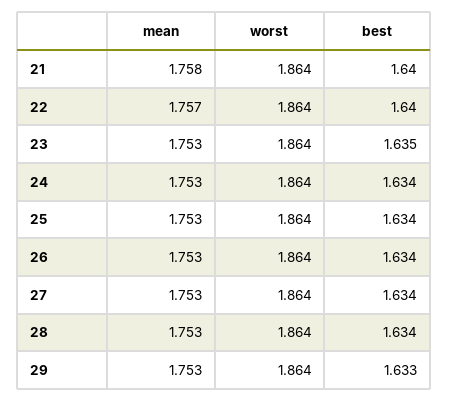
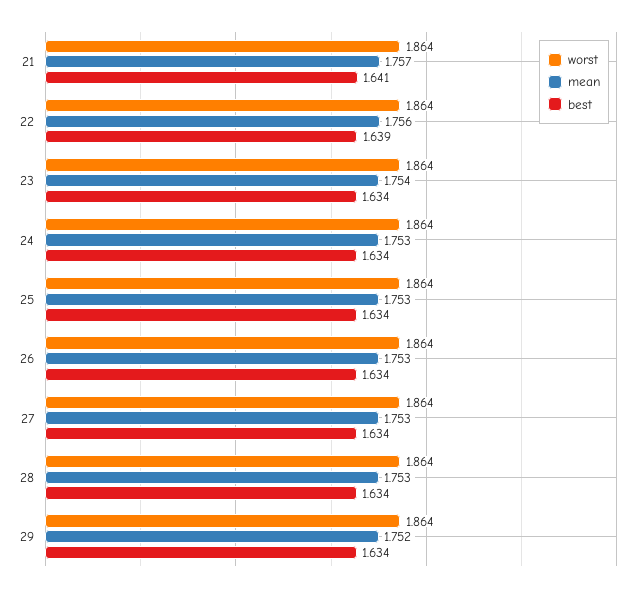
  {
    "mean": {
-     "21": 1.758,
+     "21": 1.757,
-     "22": 1.757,
+     "22": 1.756,
-     "23": 1.753,
+     "23": 1.754,
      "24": 1.753,
      "25": 1.753,
      "26": 1.753,
      "27": 1.753,
      "28": 1.753,
-     "29": 1.753
+     "29": 1.752
    },
    "worst": {
      "21": 1.864,
      "22": 1.864,
      "23": 1.864,
      "24": 1.864,
      "25": 1.864,
      "26": 1.864,
      "27": 1.864,
      "28": 1.864,
      "29": 1.864
    },
    "best": {
-     "21": 1.64,
+     "21": 1.641,
-     "22": 1.64,
+     "22": 1.639,
-     "23": 1.635,
+     "23": 1.634,
      "24": 1.634,
      "25": 1.634,
      "26": 1.634,
      "27": 1.634,
      "28": 1.634,
-     "29": 1.633
+     "29": 1.634
    }
  }

